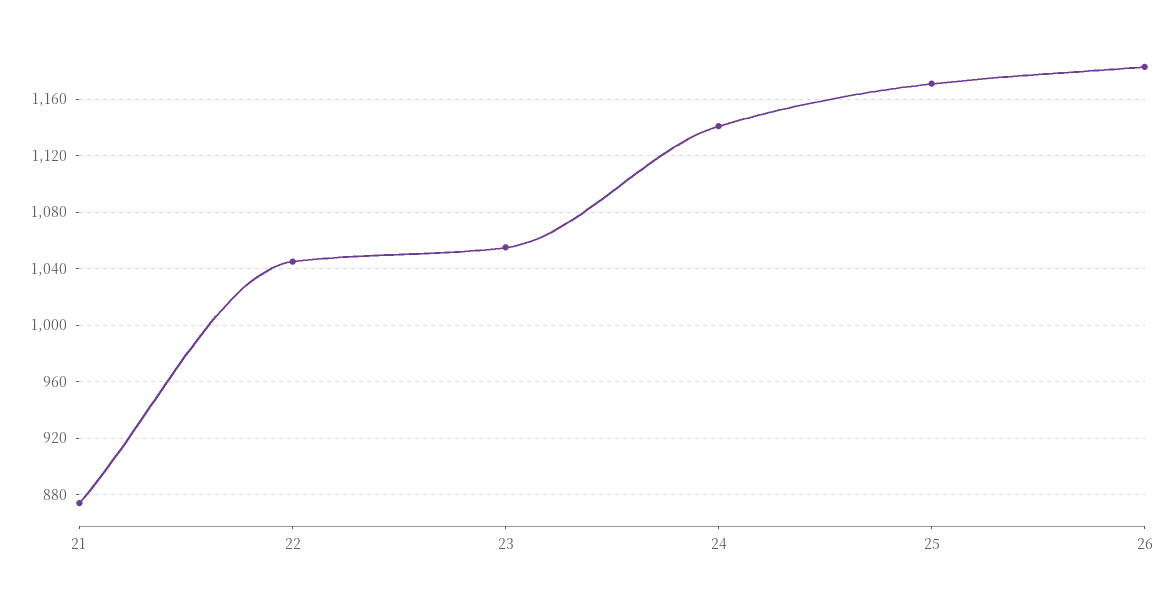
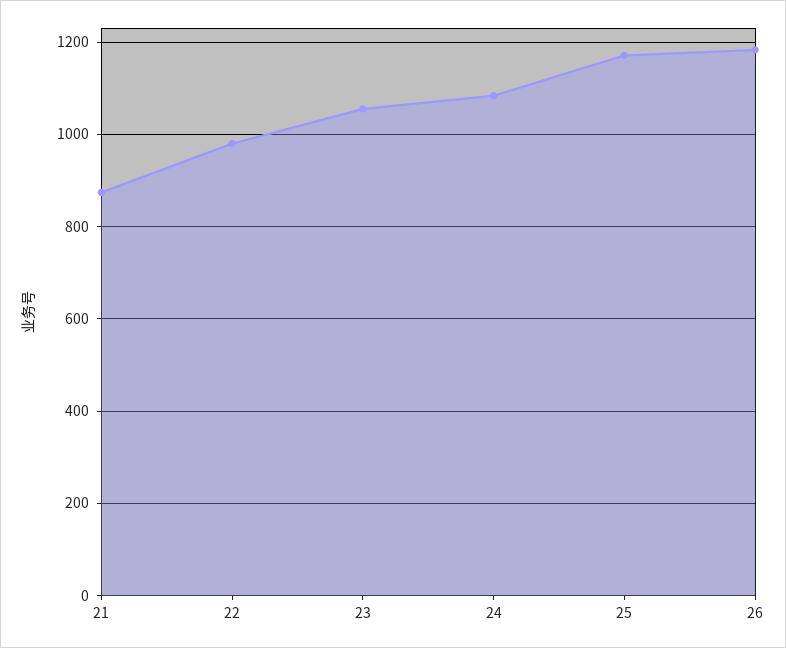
  {
    "21": 875,
-   "22": 1045,
+   "22": 980,
    "23": 1055,
-   "24": 1140,
+   "24": 1080,
    "25": 1170,
    "26": 1185
  }

